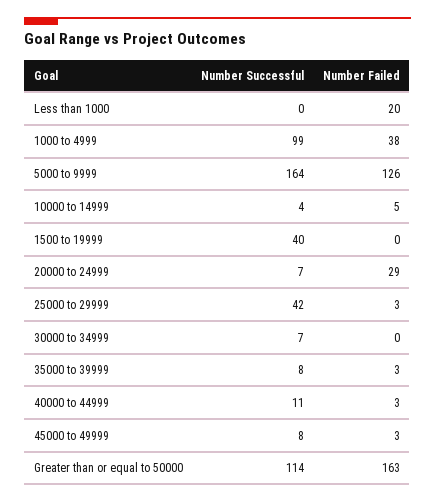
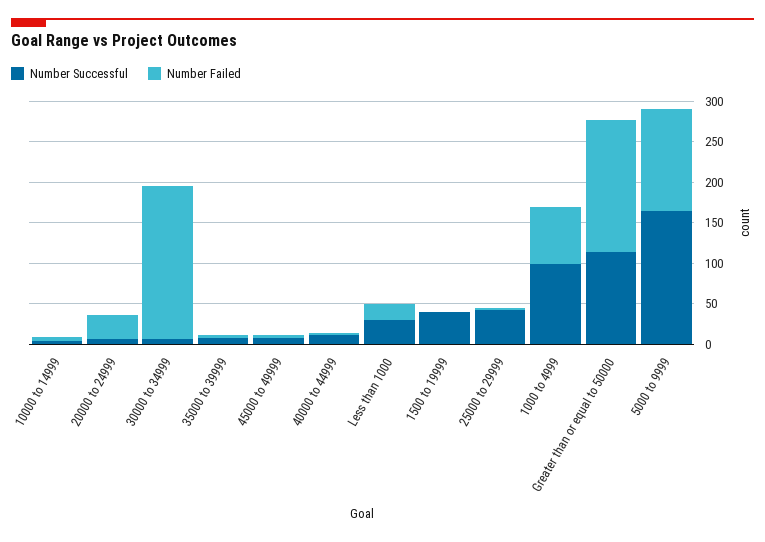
  {
    "Number Successful": {
-     "Less than 1000": 0,
+     "Less than 1000": 30,
      "1000 to 4999": 99,
      "5000 to 9999": 164,
      "10000 to 14999": 4,
      "1500 to 19999": 40,
      "20000 to 24999": 7,
      "25000 to 29999": 42,
      "30000 to 34999": 7,
      "35000 to 39999": 8,
      "40000 to 44999": 11,
      "45000 to 49999": 8,
      "Greater than or equal to 50000": 114
    },
    "Number Failed": {
      "Less than 1000": 20,
-     "1000 to 4999": 38,
+     "1000 to 4999": 70,
      "5000 to 9999": 126,
      "10000 to 14999": 5,
      "1500 to 19999": 0,
      "20000 to 24999": 29,
      "25000 to 29999": 3,
-     "30000 to 34999": 0,
+     "30000 to 34999": 190,
      "35000 to 39999": 3,
      "40000 to 44999": 3,
      "45000 to 49999": 3,
      "Greater than or equal to 50000": 163
    }
  }

